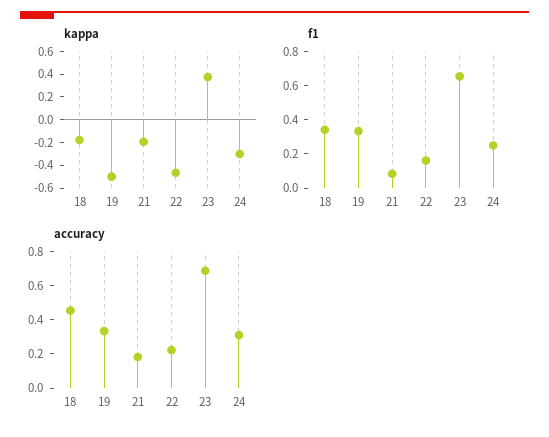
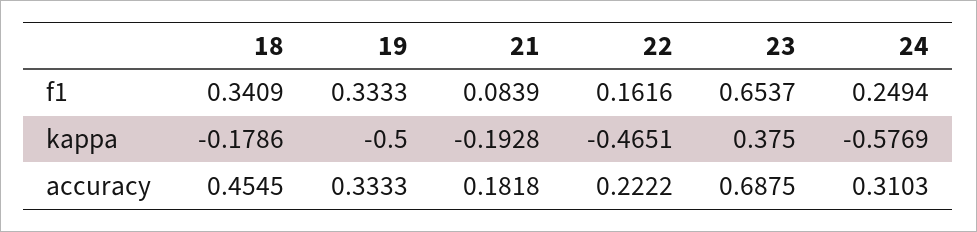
  {
    "kappa": {
      "18": -0.1786,
      "19": -0.5,
      "21": -0.1928,
      "22": -0.4651,
      "23": 0.375,
-     "24": -0.3
+     "24": -0.5769
    },
    "f1": {
      "18": 0.3409,
      "19": 0.3333,
      "21": 0.0839,
      "22": 0.1616,
      "23": 0.6537,
      "24": 0.2494
    },
    "accuracy": {
      "18": 0.4545,
      "19": 0.3333,
      "21": 0.1818,
      "22": 0.2222,
      "23": 0.6875,
      "24": 0.3103
    }
  }

